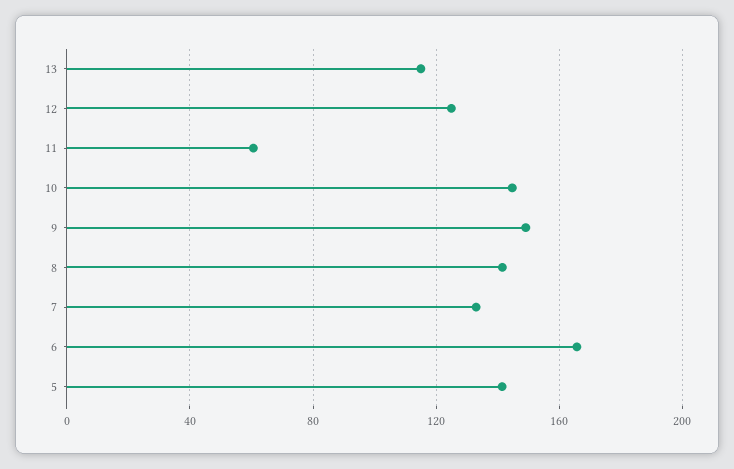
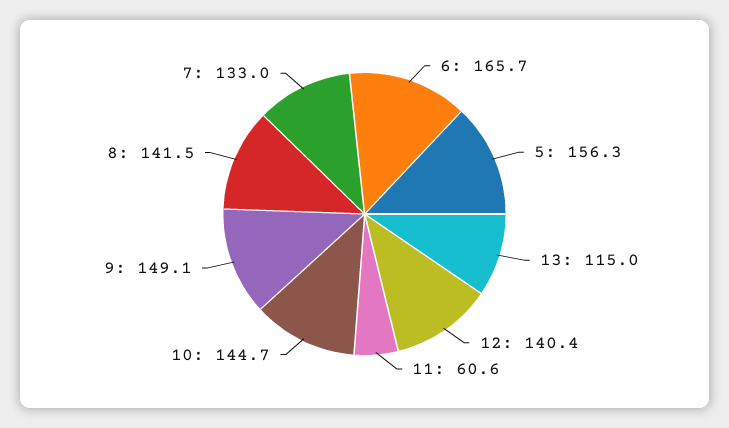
  {
    "13": 115,
-   "12": 125,
+   "12": 140.4,
    "11": 60.6,
    "10": 144.7,
    "9": 149.1,
    "8": 141.5,
    "7": 133,
    "6": 165.7,
-   "5": 140
+   "5": 156.3
  }

